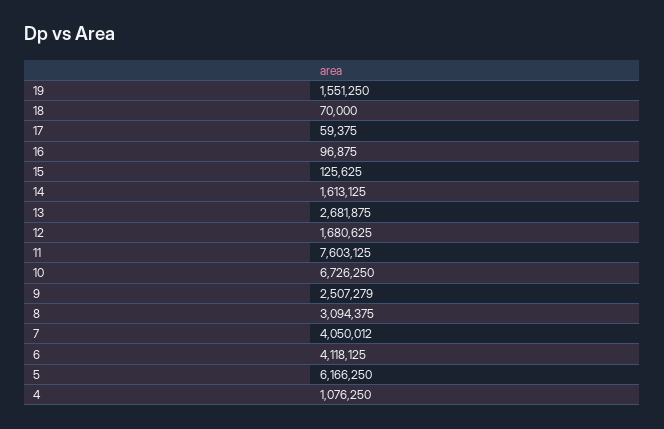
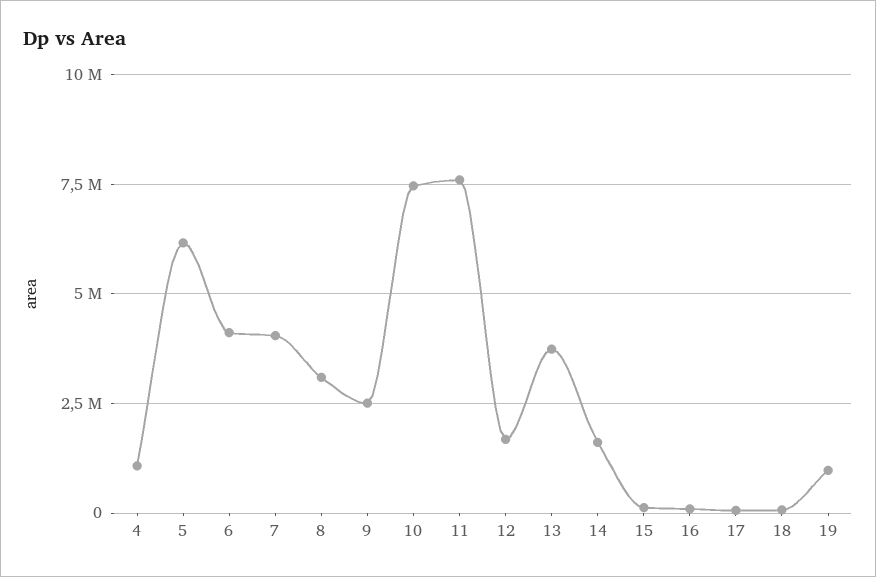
  {
-   "19": 1551250,
+   "19": 1000000,
    "18": 70000,
    "17": 59375,
    "16": 96875,
    "15": 125625,
    "14": 1613125,
-   "13": 2681875,
+   "13": 3750000,
    "12": 1680625,
    "11": 7603125,
-   "10": 6726250,
+   "10": 7500000,
    "9": 2507279,
    "8": 3094375,
    "7": 4050012,
    "6": 4118125,
    "5": 6166250,
    "4": 1076250
  }

